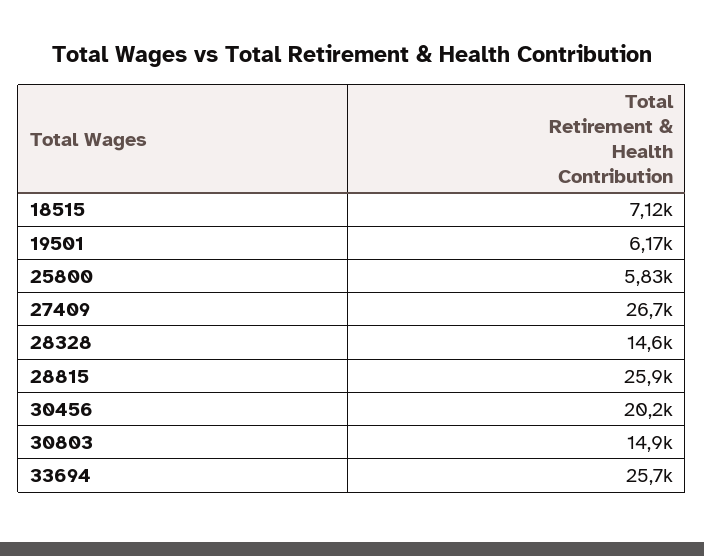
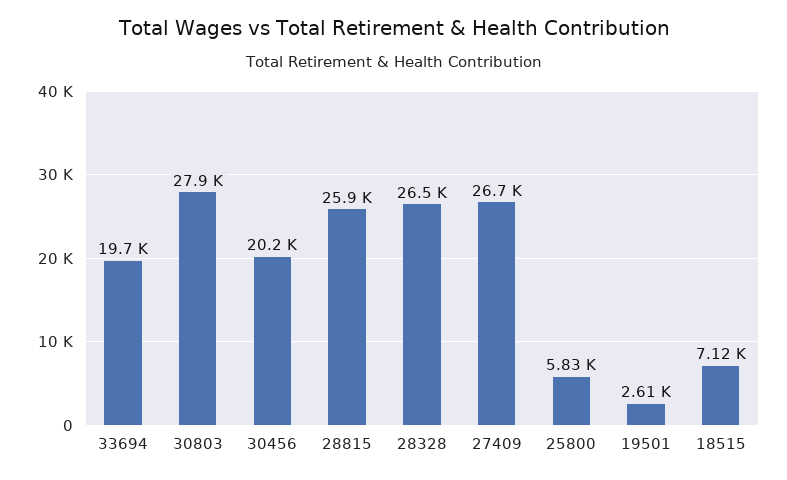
  {
    "18515": 7120,
-   "19501": 6170,
+   "19501": 2610,
    "25800": 5830,
    "27409": 26700,
-   "28328": 14600,
+   "28328": 26500,
    "28815": 25900,
    "30456": 20200,
-   "30803": 14900,
+   "30803": 27900,
-   "33694": 25700
+   "33694": 19700
  }

